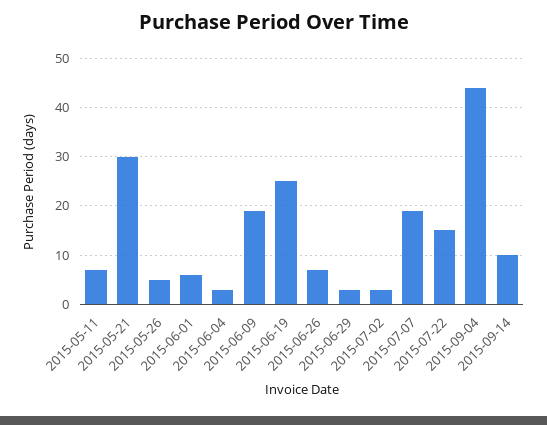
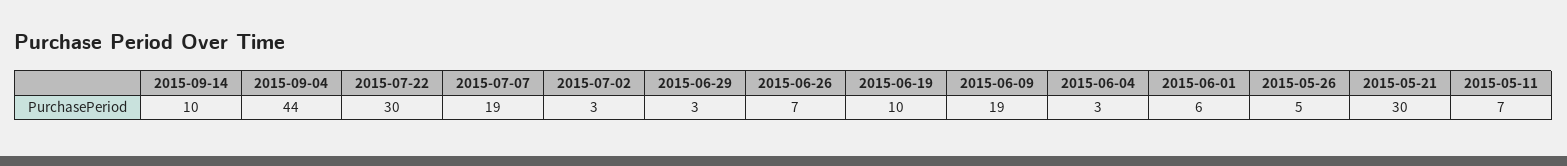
  {
    "2015-05-11": 7,
    "2015-05-21": 30,
    "2015-05-26": 5,
    "2015-06-01": 6,
    "2015-06-04": 3,
    "2015-06-09": 19,
-   "2015-06-19": 25,
+   "2015-06-19": 10,
    "2015-06-26": 7,
    "2015-06-29": 3,
    "2015-07-02": 3,
    "2015-07-07": 19,
-   "2015-07-22": 15,
+   "2015-07-22": 30,
    "2015-09-04": 44,
    "2015-09-14": 10
  }

